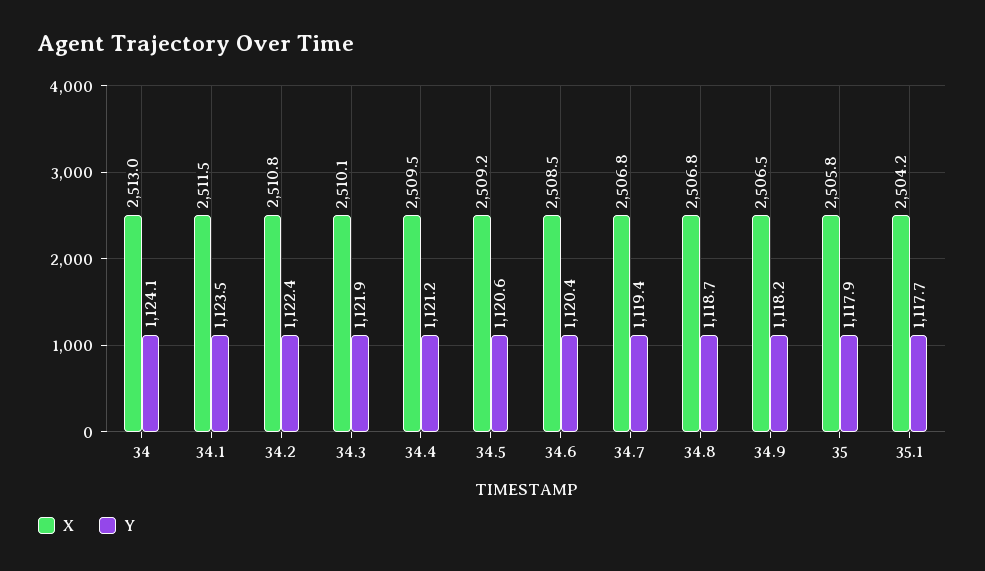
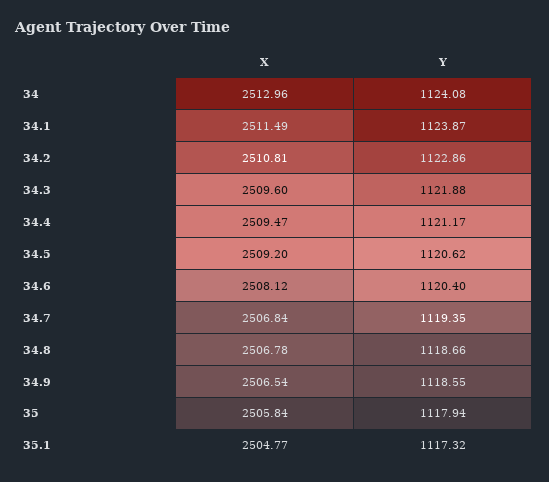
  {
    "X": {
      "34": 2512.96,
      "34.1": 2511.49,
      "34.2": 2510.81,
-     "34.3": 2510.1,
+     "34.3": 2509.6,
      "34.4": 2509.47,
      "34.5": 2509.2,
-     "34.6": 2508.5,
+     "34.6": 2508.12,
      "34.7": 2506.84,
      "34.8": 2506.78,
      "34.9": 2506.54,
      "35": 2505.84,
-     "35.1": 2504.2
+     "35.1": 2504.77
    },
    "Y": {
      "34": 1124.08,
-     "34.1": 1123.5,
+     "34.1": 1123.87,
-     "34.2": 1122.4,
+     "34.2": 1122.86,
      "34.3": 1121.88,
      "34.4": 1121.17,
      "34.5": 1120.62,
      "34.6": 1120.4,
      "34.7": 1119.35,
      "34.8": 1118.66,
-     "34.9": 1118.2,
+     "34.9": 1118.55,
      "35": 1117.94,
-     "35.1": 1117.7
+     "35.1": 1117.32
    }
  }

